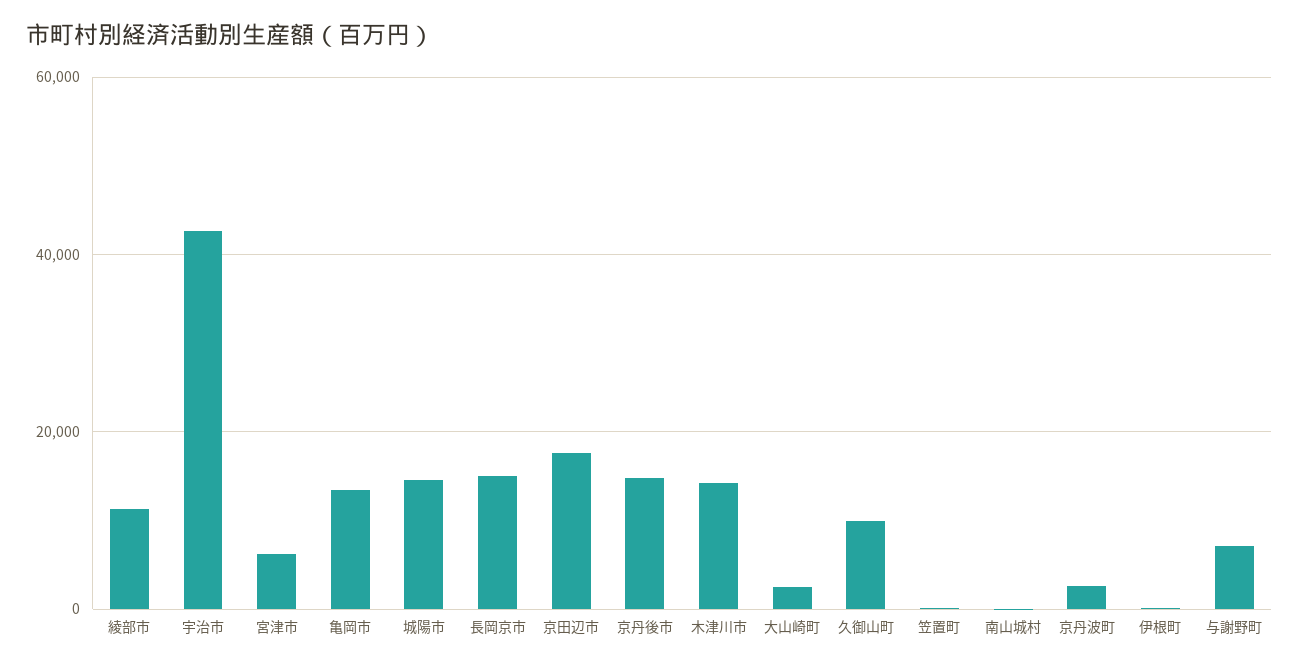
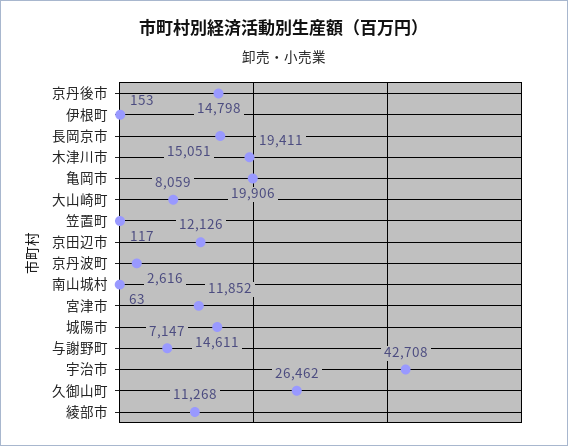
  {
    "綾部市": 11268,
    "宇治市": 42708,
-   "宮津市": 6000,
+   "宮津市": 11852,
-   "亀岡市": 14000,
+   "亀岡市": 19906,
    "城陽市": 14611,
    "長岡京市": 15051,
-   "京田辺市": 18000,
+   "京田辺市": 12126,
    "京丹後市": 14798,
-   "木津川市": 14000,
+   "木津川市": 19411,
-   "大山崎町": 2000,
+   "大山崎町": 8059,
-   "久御山町": 10000,
+   "久御山町": 26462,
    "笠置町": 117,
    "南山城村": 63,
    "京丹波町": 2616,
    "伊根町": 153,
    "与謝野町": 7147
  }

